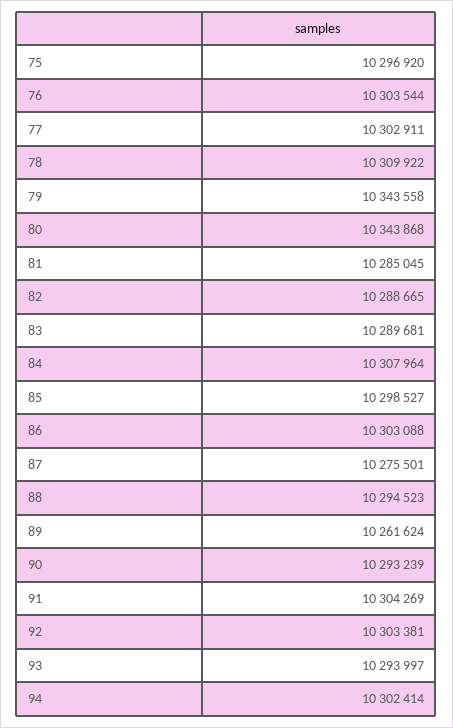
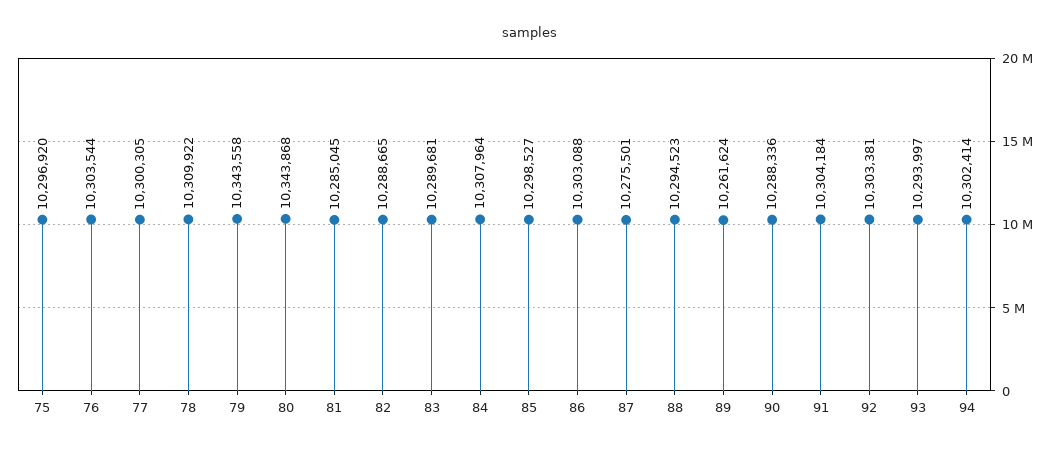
  {
    "75": 10296920,
    "76": 10303544,
-   "77": 10302911,
+   "77": 10300305,
    "78": 10309922,
    "79": 10343558,
    "80": 10343868,
    "81": 10285045,
    "82": 10288665,
    "83": 10289681,
    "84": 10307964,
    "85": 10298527,
    "86": 10303088,
    "87": 10275501,
    "88": 10294523,
    "89": 10261624,
-   "90": 10293239,
+   "90": 10288336,
-   "91": 10304269,
+   "91": 10304184,
    "92": 10303381,
    "93": 10293997,
    "94": 10302414
  }

